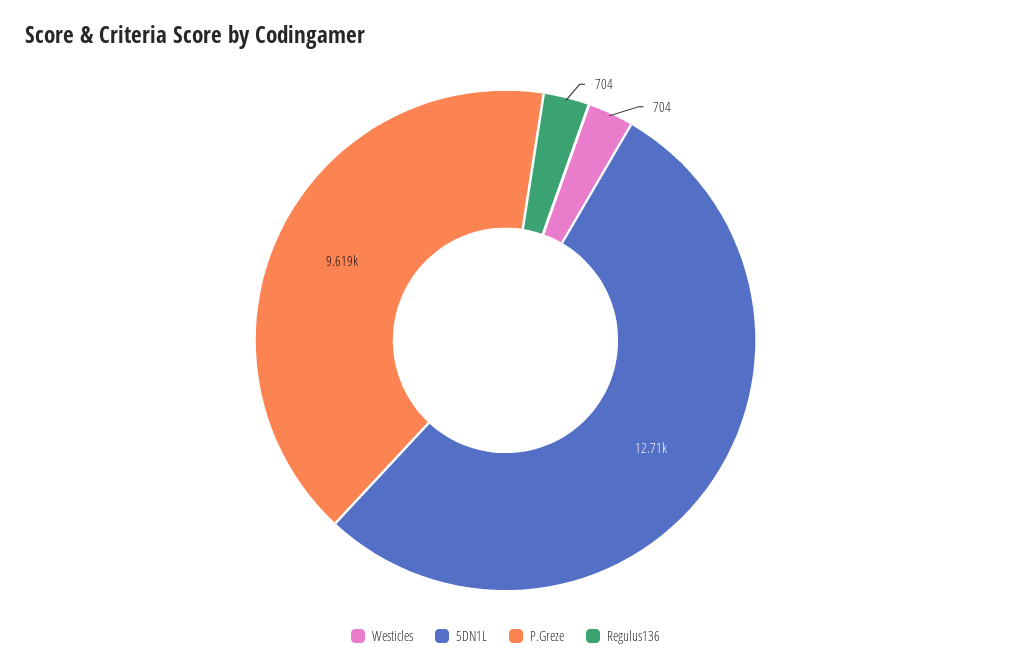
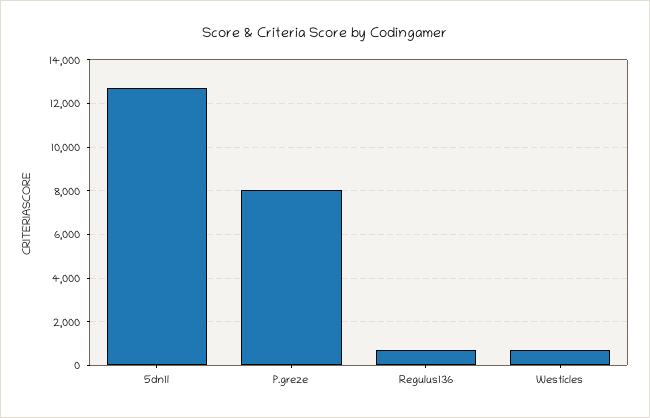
  {
    "Westicles": 704,
    "5DN1L": 12710,
-   "P.Greze": 9619,
+   "P.Greze": 8000,
    "Regulus136": 704
  }

